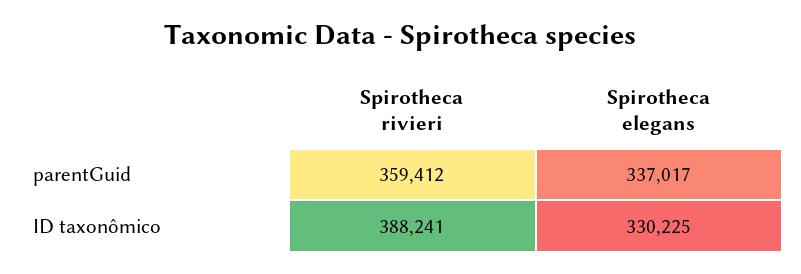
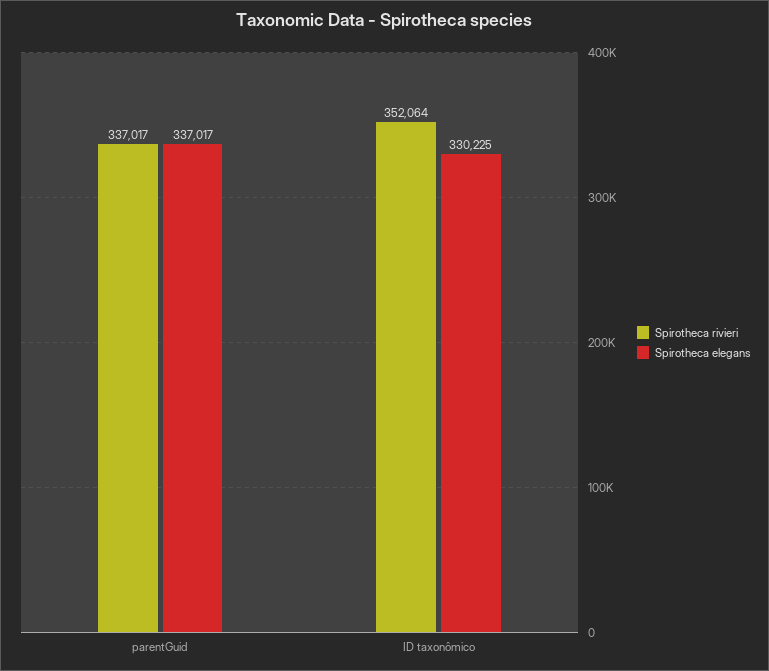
  {
    "Spirotheca rivieri": {
-     "parentGuid": 359412,
+     "parentGuid": 337017,
-     "ID taxonômico": 388241
+     "ID taxonômico": 352064
    },
    "Spirotheca elegans": {
      "parentGuid": 337017,
      "ID taxonômico": 330225
    }
  }

